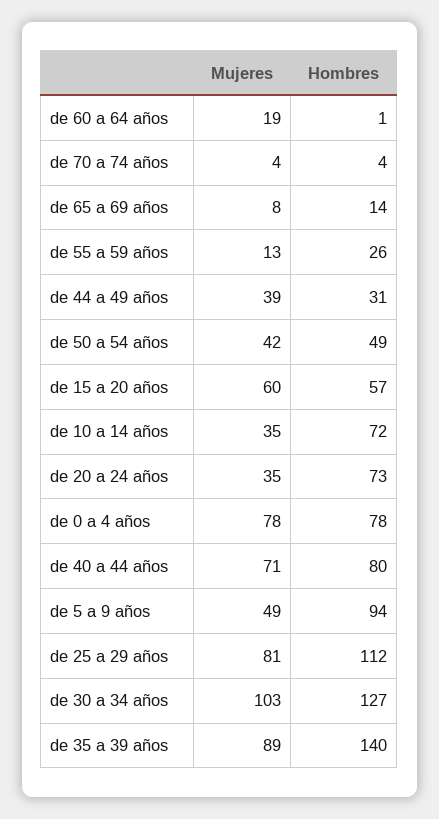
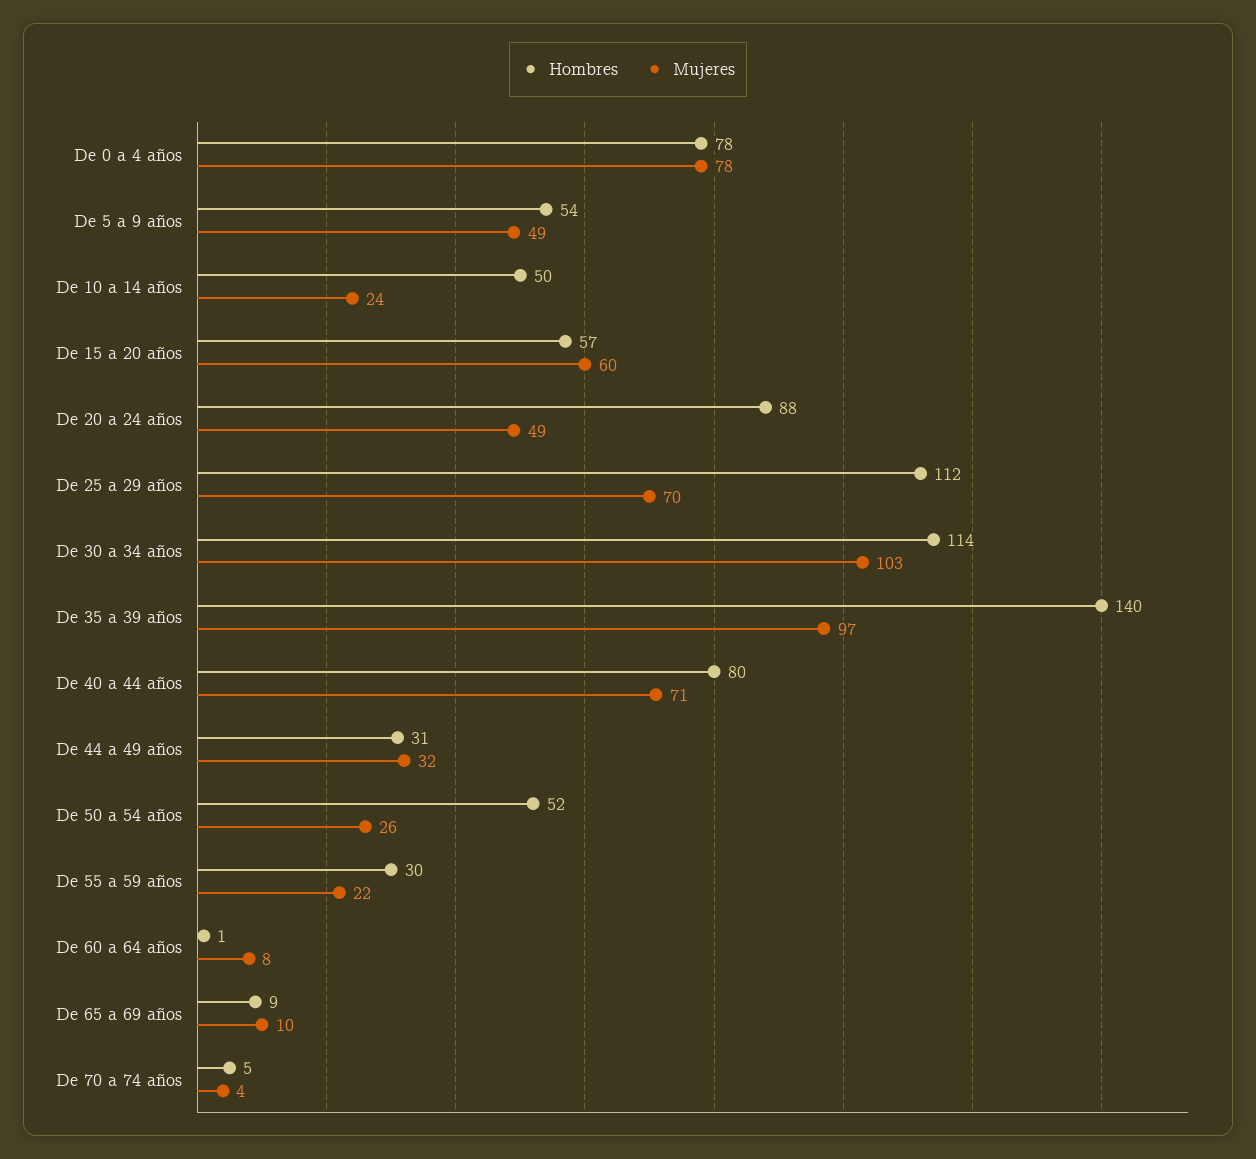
  {
    "Mujeres": {
-     "de 60 a 64 años": 19,
+     "de 60 a 64 años": 8,
      "de 70 a 74 años": 4,
-     "de 65 a 69 años": 8,
+     "de 65 a 69 años": 10,
-     "de 55 a 59 años": 13,
+     "de 55 a 59 años": 22,
-     "de 44 a 49 años": 39,
+     "de 44 a 49 años": 32,
-     "de 50 a 54 años": 42,
+     "de 50 a 54 años": 26,
      "de 15 a 20 años": 60,
-     "de 10 a 14 años": 35,
+     "de 10 a 14 años": 24,
-     "de 20 a 24 años": 35,
+     "de 20 a 24 años": 49,
      "de 0 a 4 años": 78,
      "de 40 a 44 años": 71,
      "de 5 a 9 años": 49,
-     "de 25 a 29 años": 81,
+     "de 25 a 29 años": 70,
      "de 30 a 34 años": 103,
-     "de 35 a 39 años": 89
+     "de 35 a 39 años": 97
    },
    "Hombres": {
      "de 60 a 64 años": 1,
-     "de 70 a 74 años": 4,
+     "de 70 a 74 años": 5,
-     "de 65 a 69 años": 14,
+     "de 65 a 69 años": 9,
-     "de 55 a 59 años": 26,
+     "de 55 a 59 años": 30,
      "de 44 a 49 años": 31,
-     "de 50 a 54 años": 49,
+     "de 50 a 54 años": 52,
      "de 15 a 20 años": 57,
-     "de 10 a 14 años": 72,
+     "de 10 a 14 años": 50,
-     "de 20 a 24 años": 73,
+     "de 20 a 24 años": 88,
      "de 0 a 4 años": 78,
      "de 40 a 44 años": 80,
-     "de 5 a 9 años": 94,
+     "de 5 a 9 años": 54,
      "de 25 a 29 años": 112,
-     "de 30 a 34 años": 127,
+     "de 30 a 34 años": 114,
      "de 35 a 39 años": 140
    }
  }

